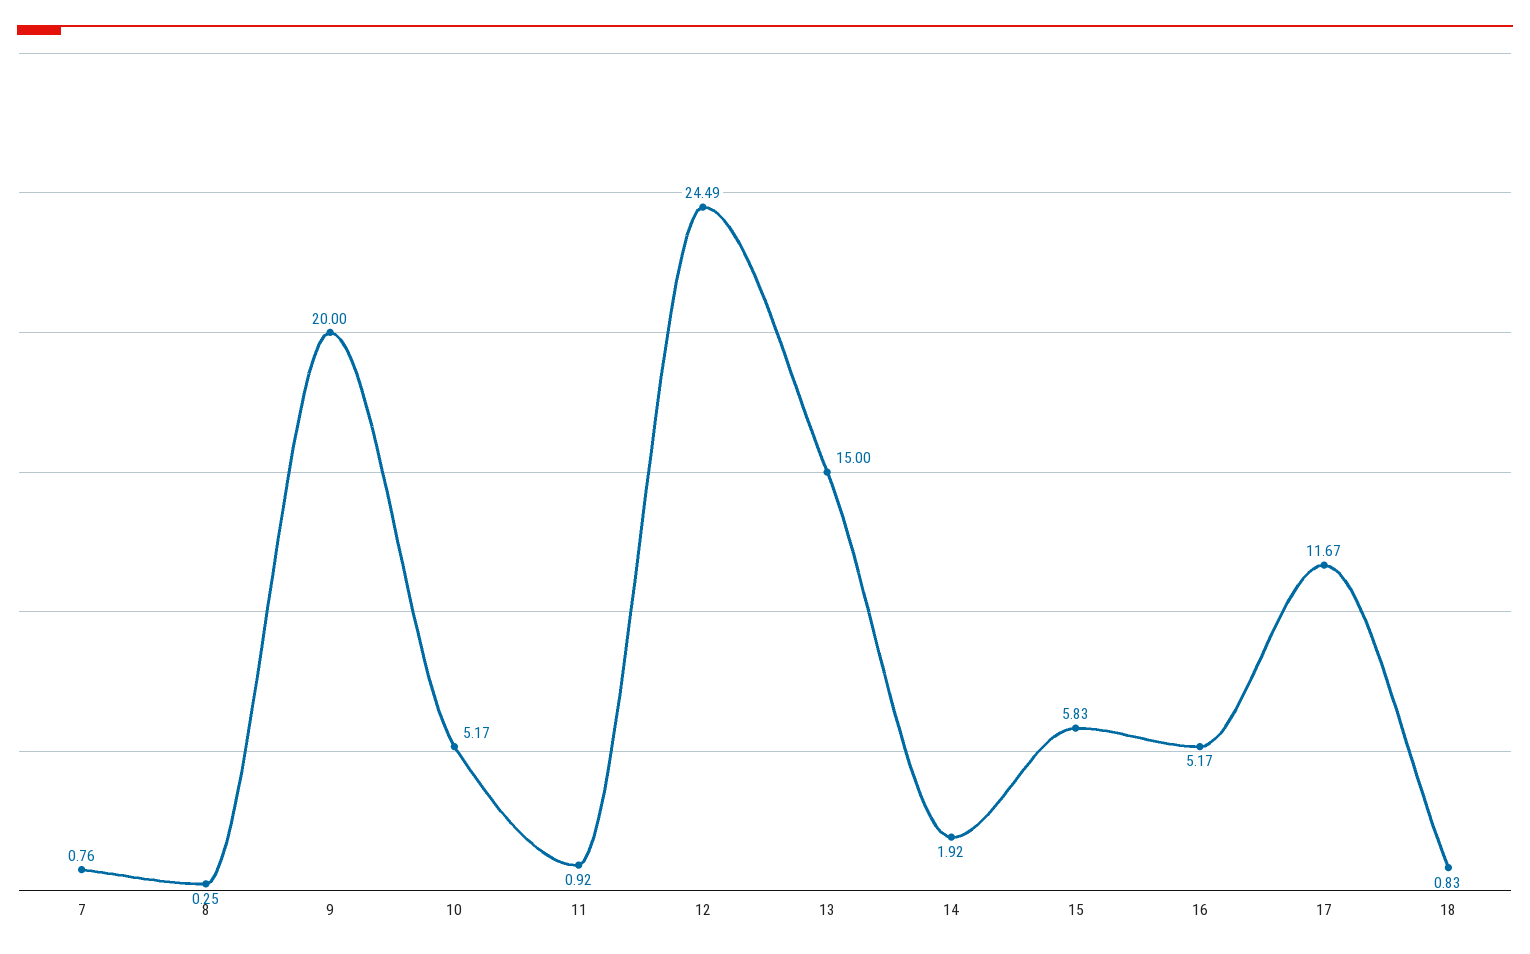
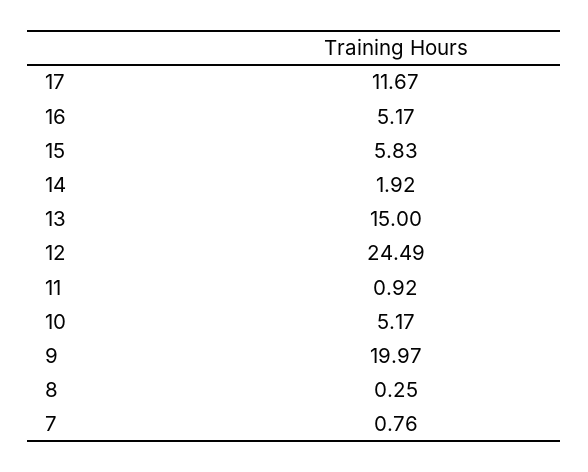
  {
    "7": 0.76,
    "8": 0.25,
-   "9": 20,
+   "9": 19.97,
    "10": 5.17,
    "11": 0.92,
    "12": 24.49,
    "13": 15,
    "14": 1.92,
    "15": 5.83,
    "16": 5.17,
-   "17": 11.67,
+   "17": 11.67
-   "18": 0.83
  }

